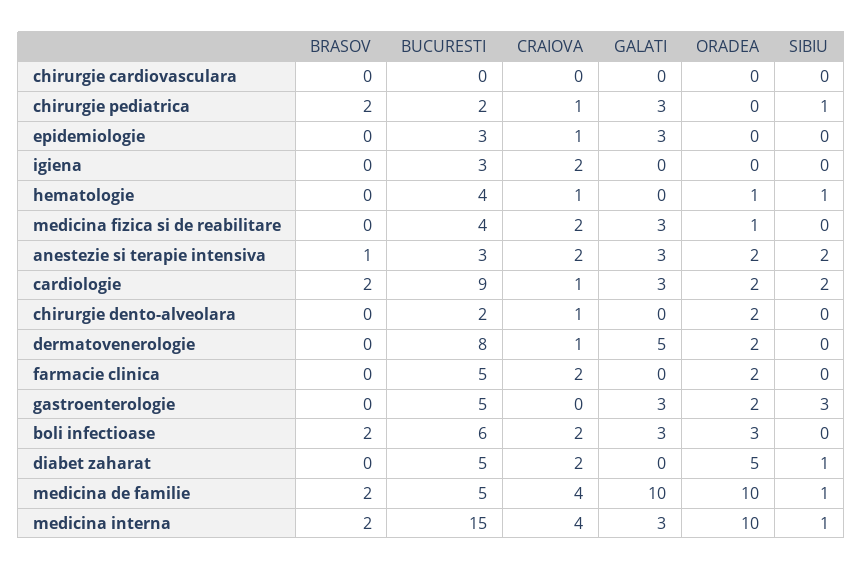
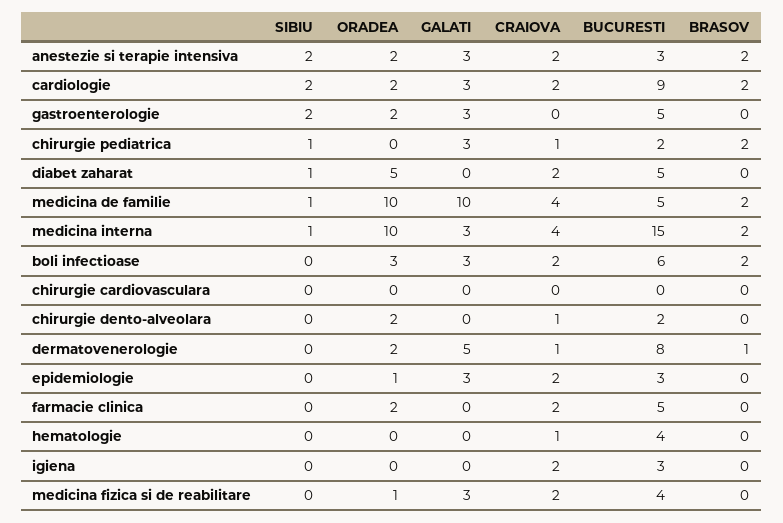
  {
    "BRASOV": {
      "chirurgie cardiovasculara": 0,
      "chirurgie pediatrica": 2,
      "epidemiologie": 0,
      "igiena": 0,
      "hematologie": 0,
      "medicina fizica si de reabilitare": 0,
-     "anestezie si terapie intensiva": 1,
+     "anestezie si terapie intensiva": 2,
      "cardiologie": 2,
      "chirurgie dento-alveolara": 0,
-     "dermatovenerologie": 0,
+     "dermatovenerologie": 1,
      "farmacie clinica": 0,
      "gastroenterologie": 0,
      "boli infectioase": 2,
      "diabet zaharat": 0,
      "medicina de familie": 2,
      "medicina interna": 2
    },
    "BUCURESTI": {
      "chirurgie cardiovasculara": 0,
      "chirurgie pediatrica": 2,
      "epidemiologie": 3,
      "igiena": 3,
      "hematologie": 4,
      "medicina fizica si de reabilitare": 4,
      "anestezie si terapie intensiva": 3,
      "cardiologie": 9,
      "chirurgie dento-alveolara": 2,
      "dermatovenerologie": 8,
      "farmacie clinica": 5,
      "gastroenterologie": 5,
      "boli infectioase": 6,
      "diabet zaharat": 5,
      "medicina de familie": 5,
      "medicina interna": 15
    },
    "CRAIOVA": {
      "chirurgie cardiovasculara": 0,
      "chirurgie pediatrica": 1,
-     "epidemiologie": 1,
+     "epidemiologie": 2,
      "igiena": 2,
      "hematologie": 1,
      "medicina fizica si de reabilitare": 2,
      "anestezie si terapie intensiva": 2,
-     "cardiologie": 1,
+     "cardiologie": 2,
      "chirurgie dento-alveolara": 1,
      "dermatovenerologie": 1,
      "farmacie clinica": 2,
      "gastroenterologie": 0,
      "boli infectioase": 2,
      "diabet zaharat": 2,
      "medicina de familie": 4,
      "medicina interna": 4
    },
    "GALATI": {
      "chirurgie cardiovasculara": 0,
      "chirurgie pediatrica": 3,
      "epidemiologie": 3,
      "igiena": 0,
      "hematologie": 0,
      "medicina fizica si de reabilitare": 3,
      "anestezie si terapie intensiva": 3,
      "cardiologie": 3,
      "chirurgie dento-alveolara": 0,
      "dermatovenerologie": 5,
      "farmacie clinica": 0,
      "gastroenterologie": 3,
      "boli infectioase": 3,
      "diabet zaharat": 0,
      "medicina de familie": 10,
      "medicina interna": 3
    },
    "ORADEA": {
      "chirurgie cardiovasculara": 0,
      "chirurgie pediatrica": 0,
-     "epidemiologie": 0,
+     "epidemiologie": 1,
      "igiena": 0,
-     "hematologie": 1,
+     "hematologie": 0,
      "medicina fizica si de reabilitare": 1,
      "anestezie si terapie intensiva": 2,
      "cardiologie": 2,
      "chirurgie dento-alveolara": 2,
      "dermatovenerologie": 2,
      "farmacie clinica": 2,
      "gastroenterologie": 2,
      "boli infectioase": 3,
      "diabet zaharat": 5,
      "medicina de familie": 10,
      "medicina interna": 10
    },
    "SIBIU": {
      "chirurgie cardiovasculara": 0,
      "chirurgie pediatrica": 1,
      "epidemiologie": 0,
      "igiena": 0,
-     "hematologie": 1,
+     "hematologie": 0,
      "medicina fizica si de reabilitare": 0,
      "anestezie si terapie intensiva": 2,
      "cardiologie": 2,
      "chirurgie dento-alveolara": 0,
      "dermatovenerologie": 0,
      "farmacie clinica": 0,
-     "gastroenterologie": 3,
+     "gastroenterologie": 2,
      "boli infectioase": 0,
      "diabet zaharat": 1,
      "medicina de familie": 1,
      "medicina interna": 1
    }
  }

